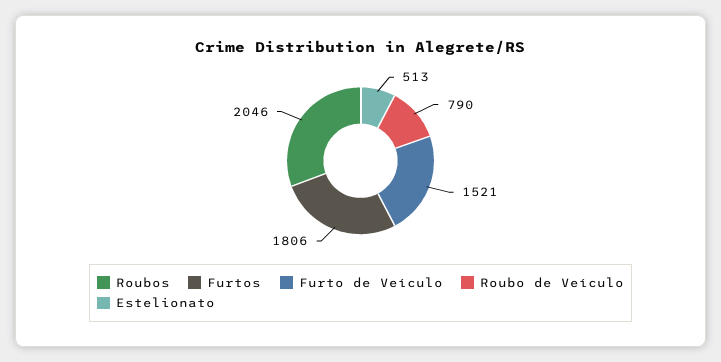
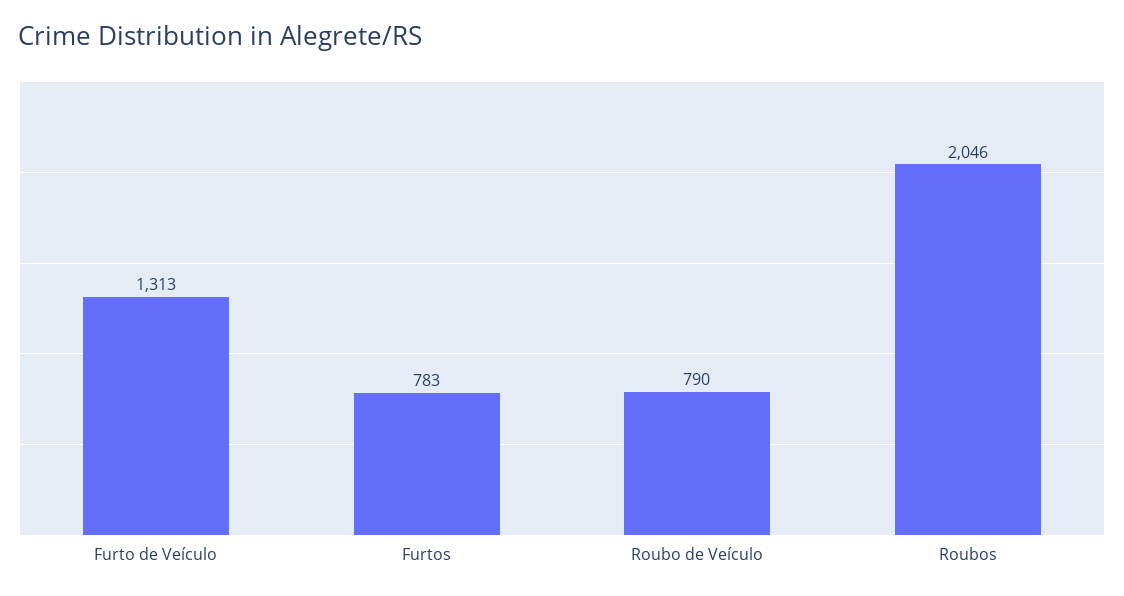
  {
    "Roubos": 2046,
-   "Furtos": 1806,
+   "Furtos": 783,
-   "Furto de Veículo": 1521,
+   "Furto de Veículo": 1313,
-   "Roubo de Veículo": 790,
+   "Roubo de Veículo": 790
-   "Estelionato": 513
  }

